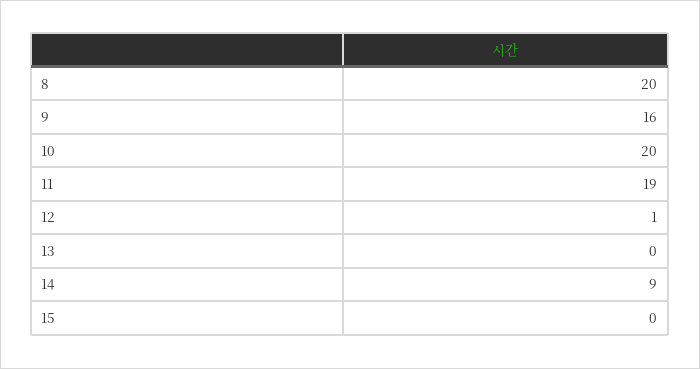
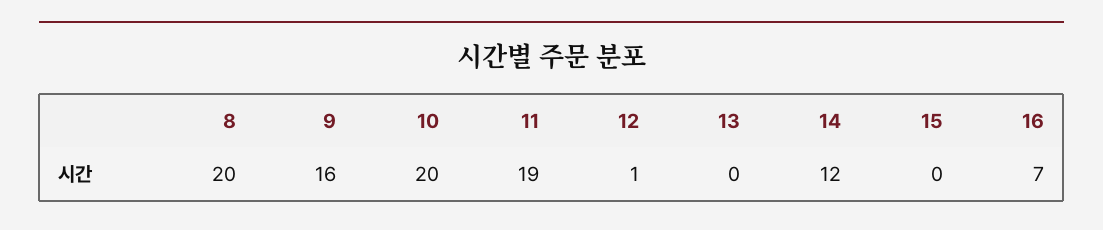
  {
    "8": 20,
    "9": 16,
    "10": 20,
    "11": 19,
    "12": 1,
    "13": 0,
-   "14": 9,
+   "14": 12,
-   "15": 0
+   "15": 0,
+   "16": 7
  }

